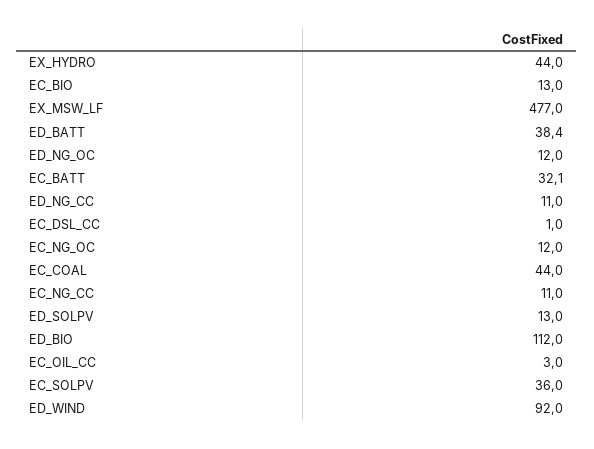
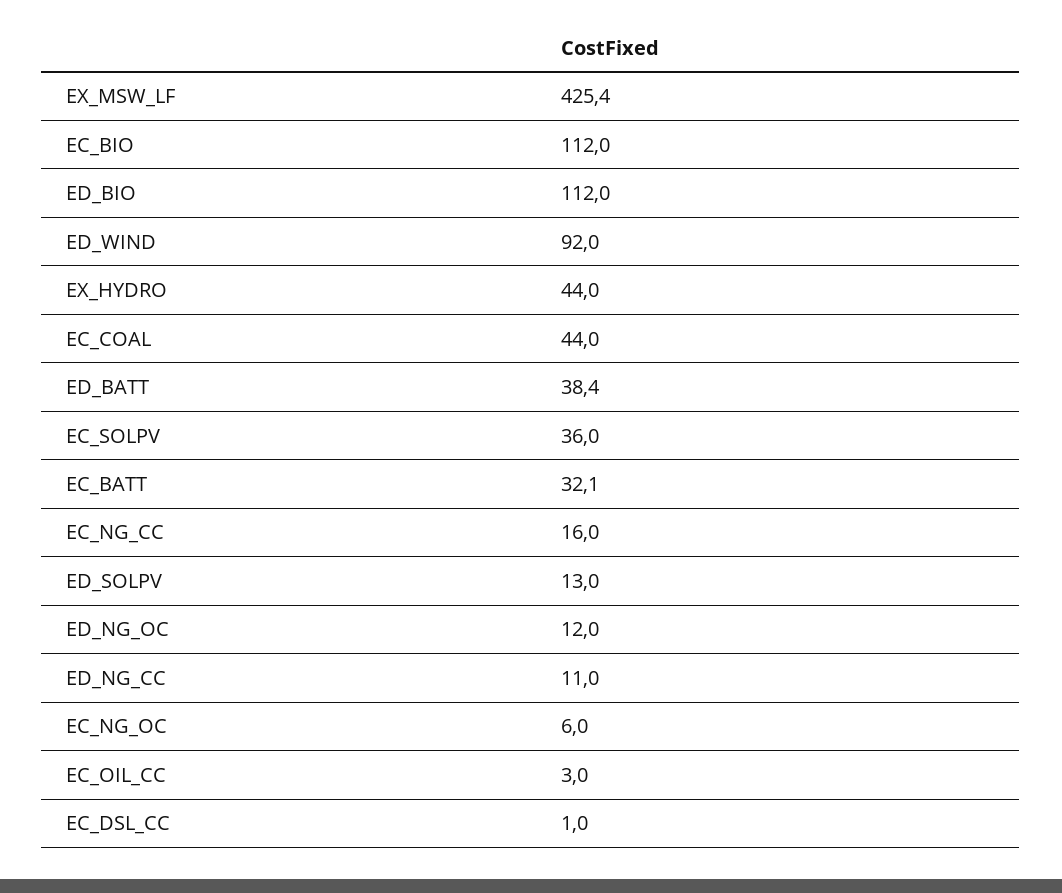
  {
    "EX_HYDRO": 44,
-   "EC_BIO": 13,
+   "EC_BIO": 112,
-   "EX_MSW_LF": 477,
+   "EX_MSW_LF": 425.4,
    "ED_BATT": 38.4,
    "ED_NG_OC": 12,
    "EC_BATT": 32.1,
    "ED_NG_CC": 11,
    "EC_DSL_CC": 1,
-   "EC_NG_OC": 12,
+   "EC_NG_OC": 6,
    "EC_COAL": 44,
-   "EC_NG_CC": 11,
+   "EC_NG_CC": 16,
    "ED_SOLPV": 13,
    "ED_BIO": 112,
    "EC_OIL_CC": 3,
    "EC_SOLPV": 36,
    "ED_WIND": 92
  }

